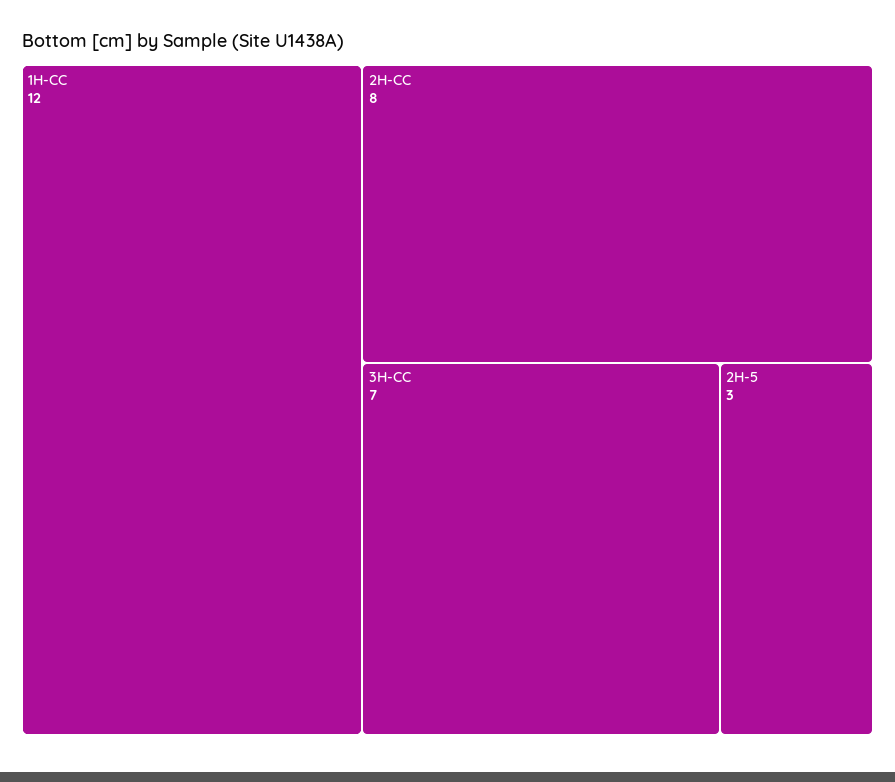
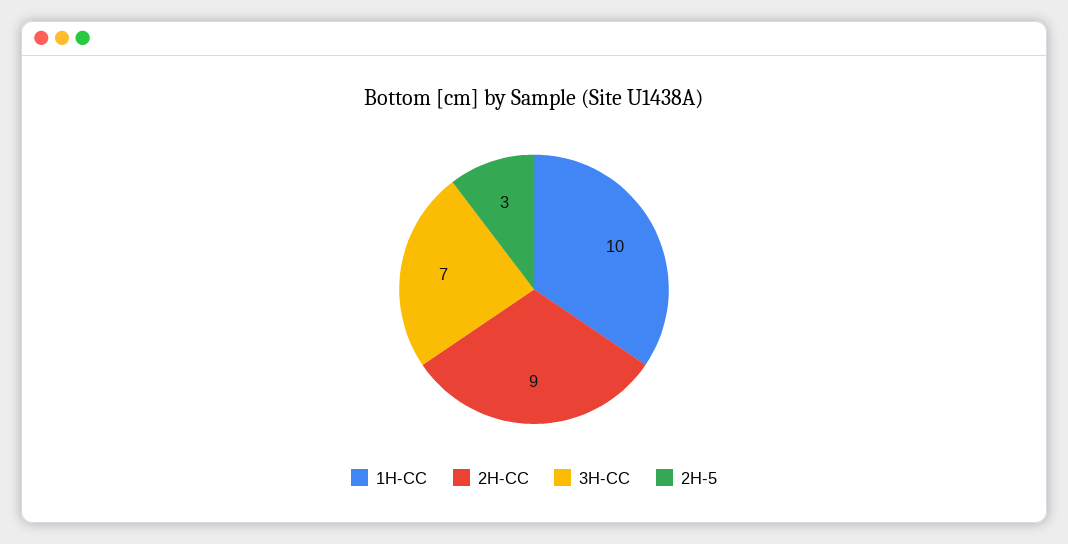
  {
-   "1H-CC": 12,
+   "1H-CC": 10,
-   "2H-CC": 8,
+   "2H-CC": 9,
    "3H-CC": 7,
    "2H-5": 3
  }

